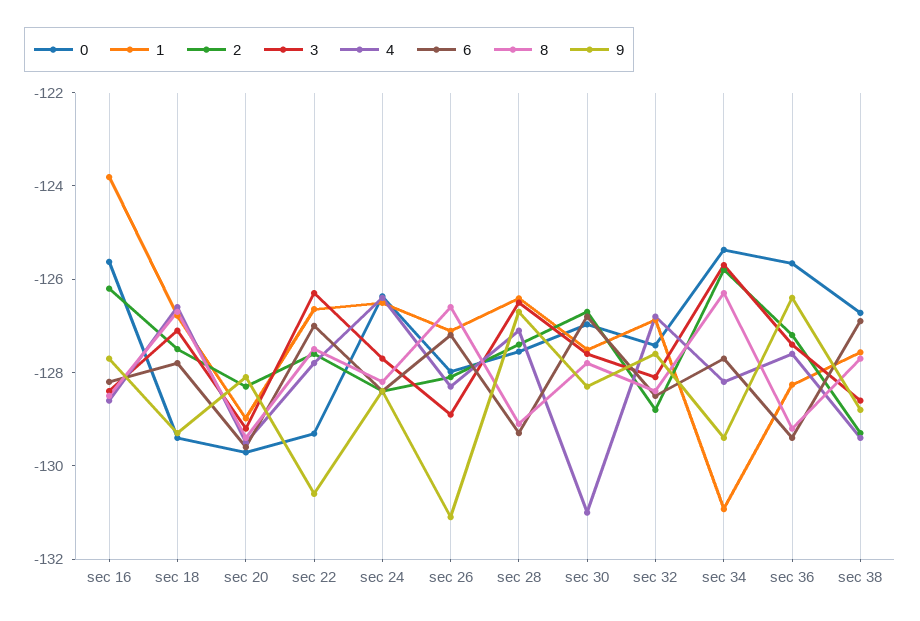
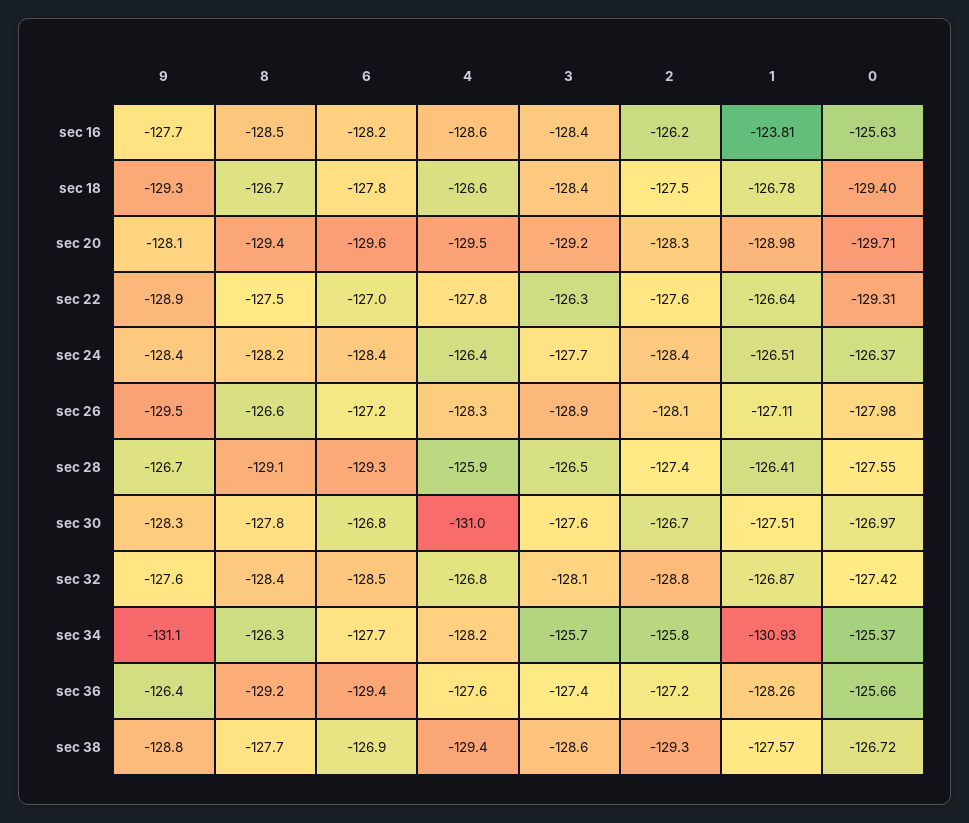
  {
    "0": {
      "sec 16": -125.63,
      "sec 18": -129.4,
      "sec 20": -129.71,
      "sec 22": -129.31,
      "sec 24": -126.37,
      "sec 26": -127.98,
      "sec 28": -127.55,
      "sec 30": -126.97,
      "sec 32": -127.42,
      "sec 34": -125.37,
      "sec 36": -125.66,
      "sec 38": -126.72
    },
    "1": {
      "sec 16": -123.81,
      "sec 18": -126.78,
      "sec 20": -128.98,
      "sec 22": -126.64,
      "sec 24": -126.51,
      "sec 26": -127.11,
      "sec 28": -126.41,
      "sec 30": -127.51,
      "sec 32": -126.87,
      "sec 34": -130.93,
      "sec 36": -128.26,
      "sec 38": -127.57
    },
    "2": {
      "sec 16": -126.2,
      "sec 18": -127.5,
      "sec 20": -128.3,
      "sec 22": -127.6,
      "sec 24": -128.4,
      "sec 26": -128.1,
      "sec 28": -127.4,
      "sec 30": -126.7,
      "sec 32": -128.8,
      "sec 34": -125.8,
      "sec 36": -127.2,
      "sec 38": -129.3
    },
    "3": {
      "sec 16": -128.4,
-     "sec 18": -127,
+     "sec 18": -128.4,
      "sec 20": -129.2,
      "sec 22": -126.3,
      "sec 24": -127.7,
      "sec 26": -128.9,
      "sec 28": -126.5,
      "sec 30": -127.6,
      "sec 32": -128.1,
      "sec 34": -125.7,
      "sec 36": -127.4,
      "sec 38": -128.6
    },
    "4": {
      "sec 16": -128.6,
      "sec 18": -126.6,
      "sec 20": -129.5,
      "sec 22": -127.8,
      "sec 24": -126.4,
      "sec 26": -128.3,
-     "sec 28": -127,
+     "sec 28": -125.9,
      "sec 30": -131,
      "sec 32": -126.8,
      "sec 34": -128.2,
      "sec 36": -127.6,
      "sec 38": -129.4
    },
    "6": {
      "sec 16": -128.2,
      "sec 18": -127.8,
      "sec 20": -129.6,
      "sec 22": -127,
      "sec 24": -128.4,
      "sec 26": -127.2,
      "sec 28": -129.3,
      "sec 30": -126.8,
      "sec 32": -128.5,
      "sec 34": -127.7,
      "sec 36": -129.4,
      "sec 38": -126.9
    },
    "8": {
      "sec 16": -128.5,
      "sec 18": -126.7,
      "sec 20": -129.4,
      "sec 22": -127.5,
      "sec 24": -128.2,
      "sec 26": -126.6,
      "sec 28": -129.1,
      "sec 30": -127.8,
      "sec 32": -128.4,
      "sec 34": -126.3,
      "sec 36": -129.2,
      "sec 38": -127.7
    },
    "9": {
      "sec 16": -127.7,
      "sec 18": -129.3,
      "sec 20": -128.1,
-     "sec 22": -130.5,
+     "sec 22": -128.9,
      "sec 24": -128.4,
-     "sec 26": -131,
+     "sec 26": -129.5,
      "sec 28": -126.7,
      "sec 30": -128.3,
      "sec 32": -127.6,
-     "sec 34": -129.5,
+     "sec 34": -131.1,
      "sec 36": -126.4,
      "sec 38": -128.8
    }
  }

